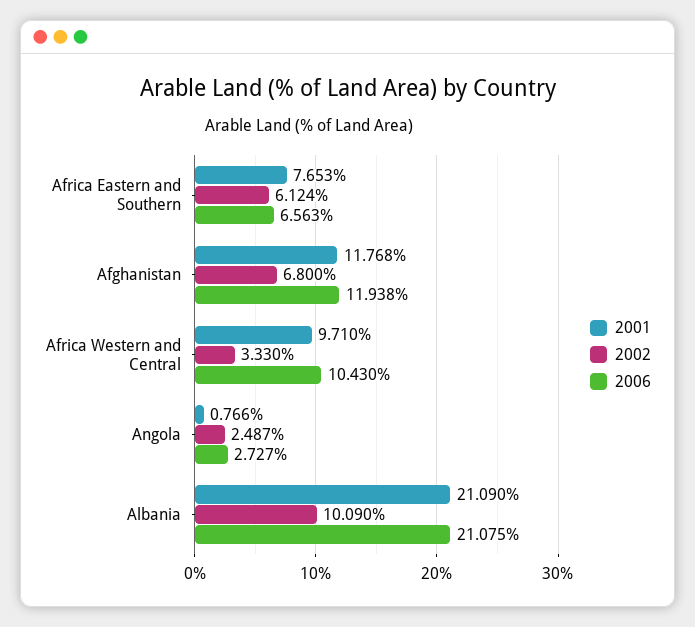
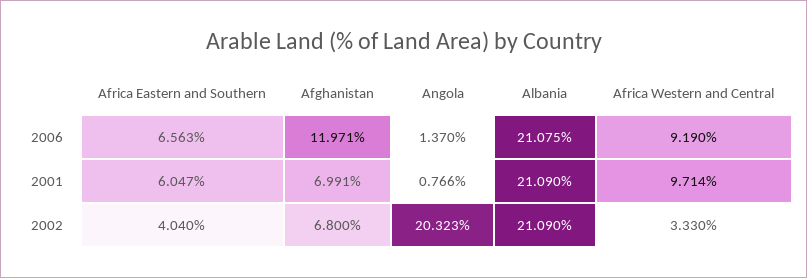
  {
    "2001": {
-     "Africa Eastern and Southern": 7.653,
+     "Africa Eastern and Southern": 6.047,
-     "Afghanistan": 11.768,
+     "Afghanistan": 6.991,
-     "Africa Western and Central": 9.71,
+     "Africa Western and Central": 9.714,
      "Angola": 0.766,
      "Albania": 21.09
    },
    "2002": {
-     "Africa Eastern and Southern": 6.124,
+     "Africa Eastern and Southern": 4.04,
      "Afghanistan": 6.8,
      "Africa Western and Central": 3.33,
-     "Angola": 2.487,
+     "Angola": 20.323,
-     "Albania": 10.09
+     "Albania": 21.09
    },
    "2006": {
      "Africa Eastern and Southern": 6.563,
-     "Afghanistan": 11.938,
+     "Afghanistan": 11.971,
-     "Africa Western and Central": 10.43,
+     "Africa Western and Central": 9.19,
-     "Angola": 2.727,
+     "Angola": 1.37,
      "Albania": 21.075
    }
  }

